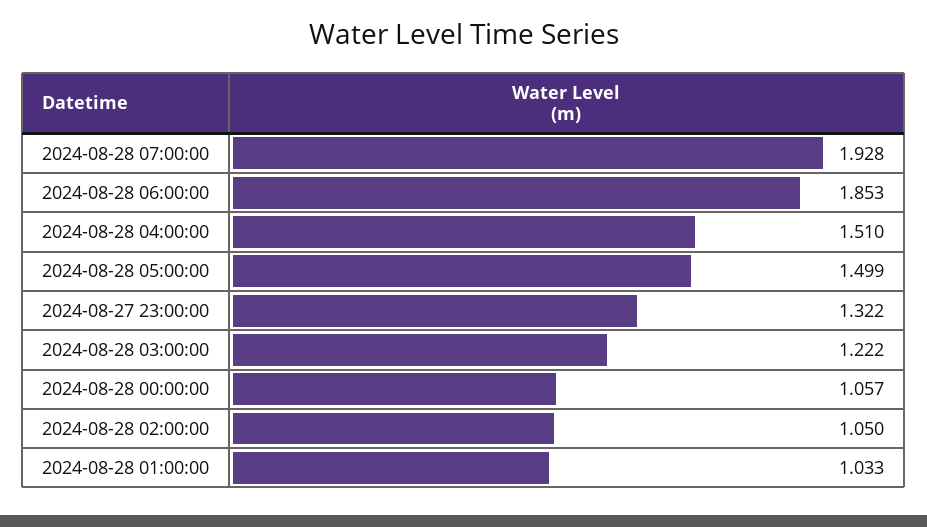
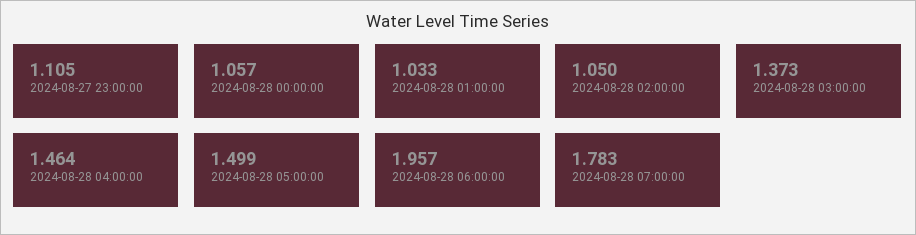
  {
-   "2024-08-28 07:00:00": 1.928,
+   "2024-08-28 07:00:00": 1.783,
-   "2024-08-28 06:00:00": 1.853,
+   "2024-08-28 06:00:00": 1.957,
-   "2024-08-28 04:00:00": 1.51,
+   "2024-08-28 04:00:00": 1.464,
    "2024-08-28 05:00:00": 1.499,
-   "2024-08-27 23:00:00": 1.322,
+   "2024-08-27 23:00:00": 1.105,
-   "2024-08-28 03:00:00": 1.222,
+   "2024-08-28 03:00:00": 1.373,
    "2024-08-28 00:00:00": 1.057,
    "2024-08-28 02:00:00": 1.05,
    "2024-08-28 01:00:00": 1.033
  }

